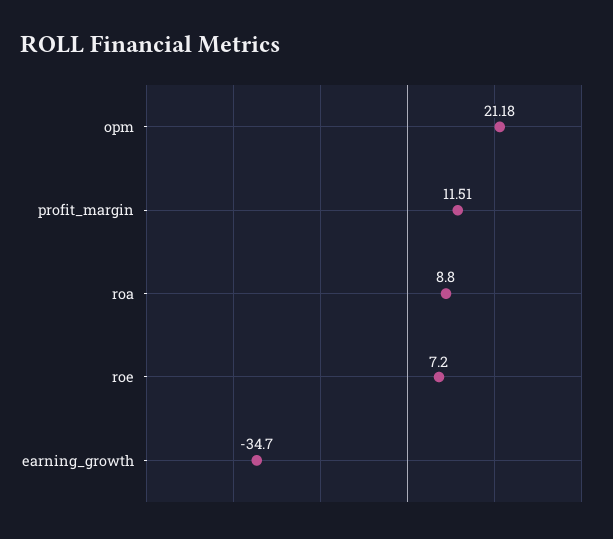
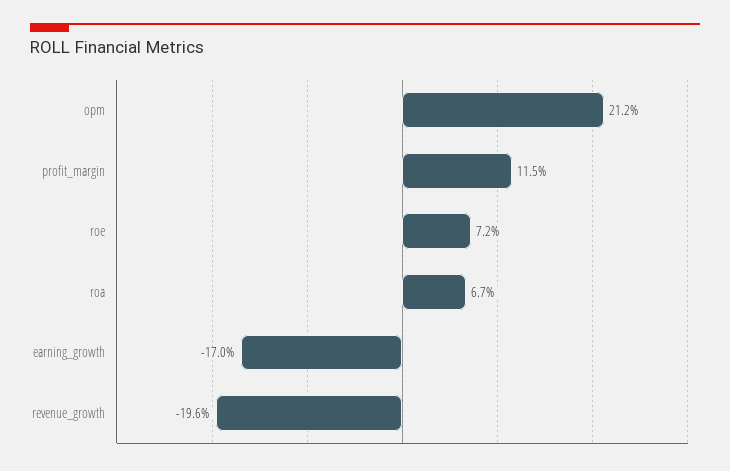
  {
    "opm": 21.18,
    "profit_margin": 11.51,
-   "roa": 8.8,
+   "roa": 6.7,
    "roe": 7.2,
-   "earning_growth": -34.7
+   "earning_growth": -17,
+   "revenue_growth": -19.6
  }

